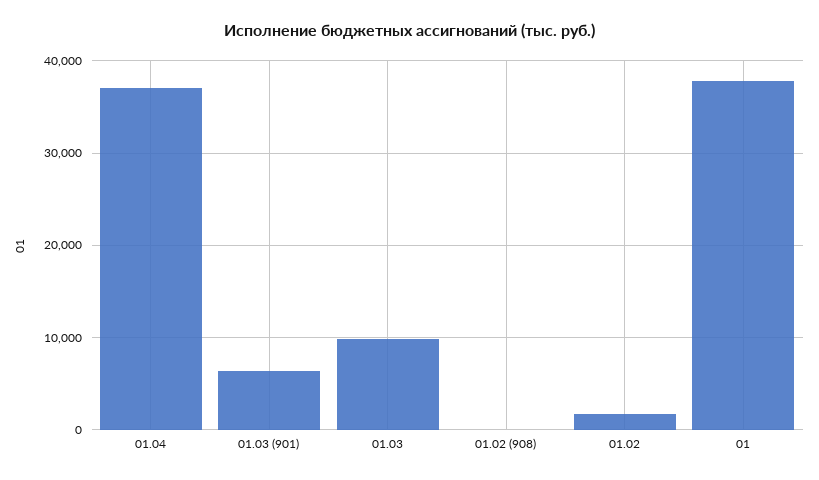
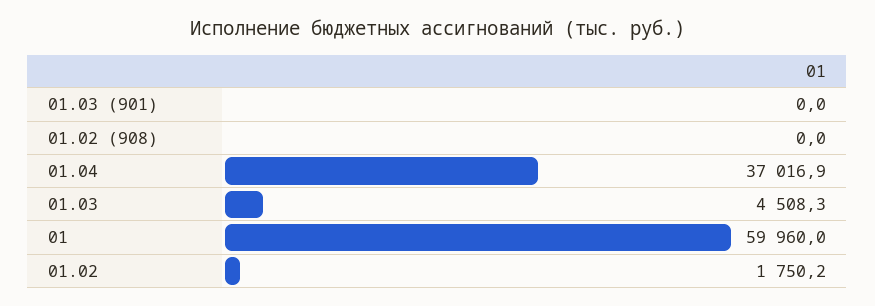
  {
    "01.04": 37016.9,
-   "01.03 (901)": 6000,
+   "01.03 (901)": 0,
-   "01.03": 10000,
+   "01.03": 4508.3,
    "01.02 (908)": 0,
    "01.02": 1750.2,
-   "01": 38000
+   "01": 59960
  }

